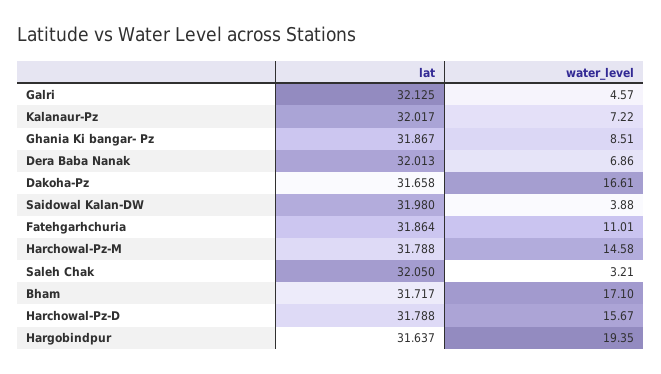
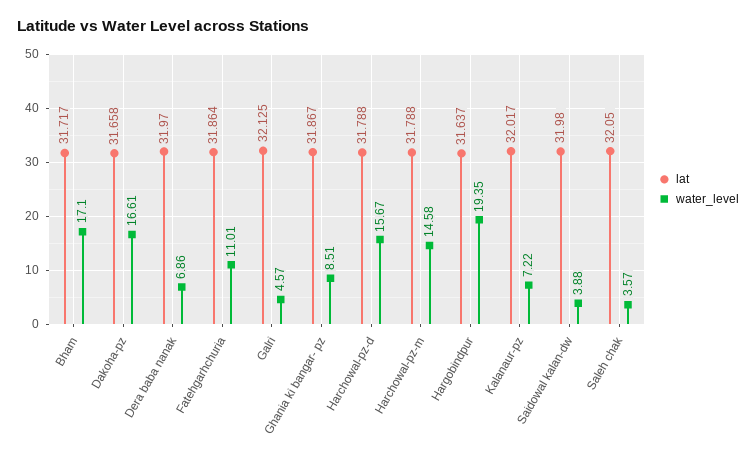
  {
    "lat": {
      "Galri": 32.125,
      "Kalanaur-Pz": 32.017,
      "Ghania Ki bangar- Pz": 31.867,
-     "Dera Baba Nanak": 32.013,
+     "Dera Baba Nanak": 31.97,
      "Dakoha-Pz": 31.658,
      "Saidowal Kalan-DW": 31.98,
      "Fatehgarhchuria": 31.864,
      "Harchowal-Pz-M": 31.788,
      "Saleh Chak": 32.05,
      "Bham": 31.717,
      "Harchowal-Pz-D": 31.788,
      "Hargobindpur": 31.637
    },
    "water_level": {
      "Galri": 4.57,
      "Kalanaur-Pz": 7.22,
      "Ghania Ki bangar- Pz": 8.51,
      "Dera Baba Nanak": 6.86,
      "Dakoha-Pz": 16.61,
      "Saidowal Kalan-DW": 3.88,
      "Fatehgarhchuria": 11.01,
      "Harchowal-Pz-M": 14.58,
-     "Saleh Chak": 3.21,
+     "Saleh Chak": 3.57,
      "Bham": 17.1,
      "Harchowal-Pz-D": 15.67,
      "Hargobindpur": 19.35
    }
  }

